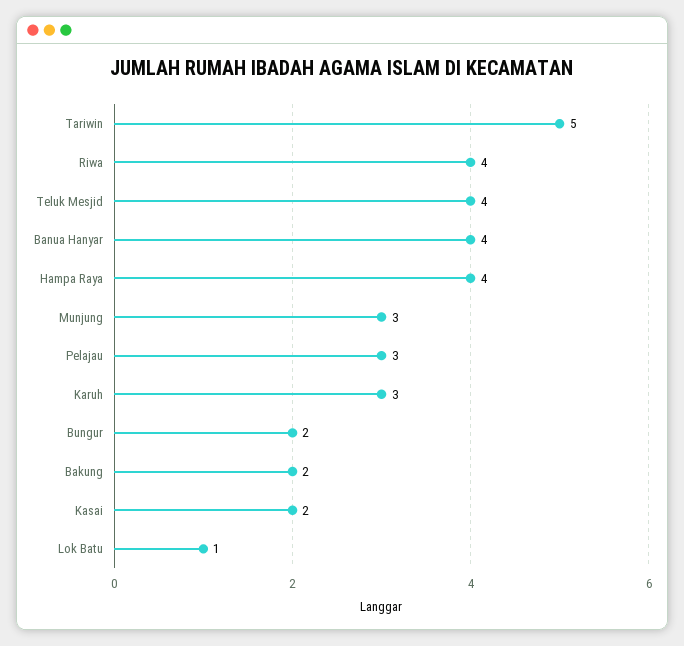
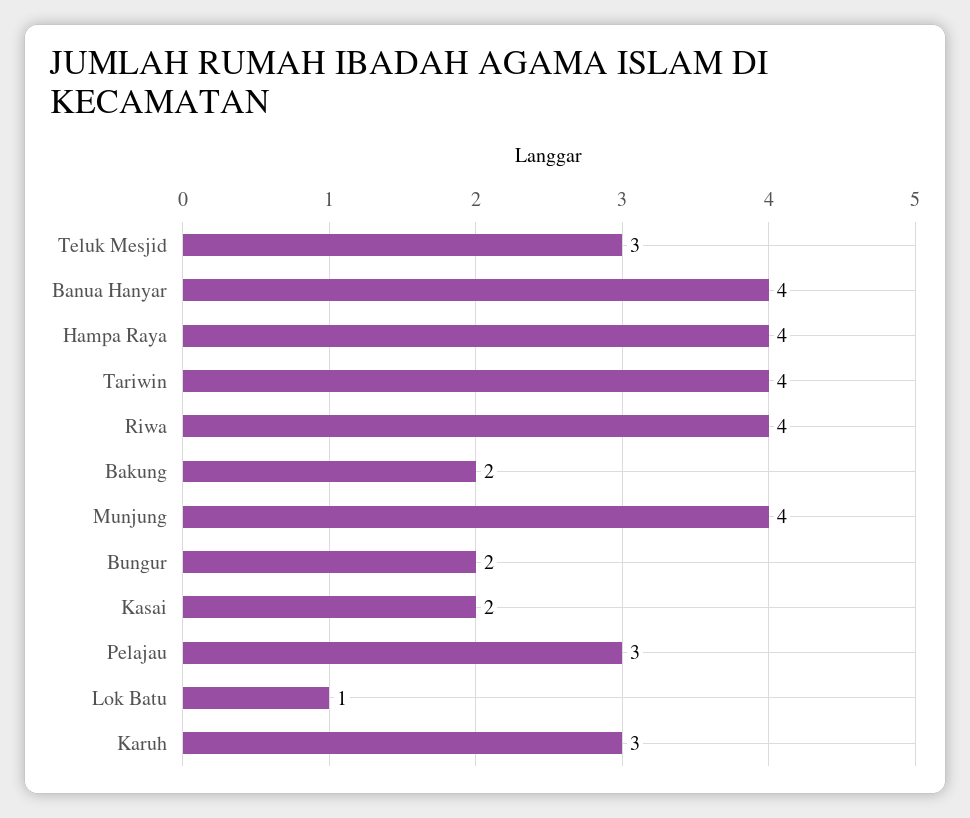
  {
-   "Tariwin": 5,
+   "Tariwin": 4,
    "Riwa": 4,
-   "Teluk Mesjid": 4,
+   "Teluk Mesjid": 3,
    "Banua Hanyar": 4,
    "Hampa Raya": 4,
-   "Munjung": 3,
+   "Munjung": 4,
    "Pelajau": 3,
    "Karuh": 3,
    "Bungur": 2,
    "Bakung": 2,
    "Kasai": 2,
    "Lok Batu": 1
  }

